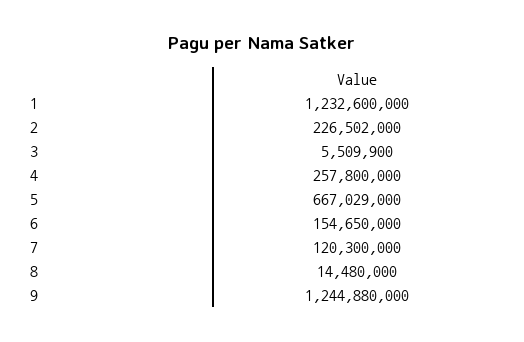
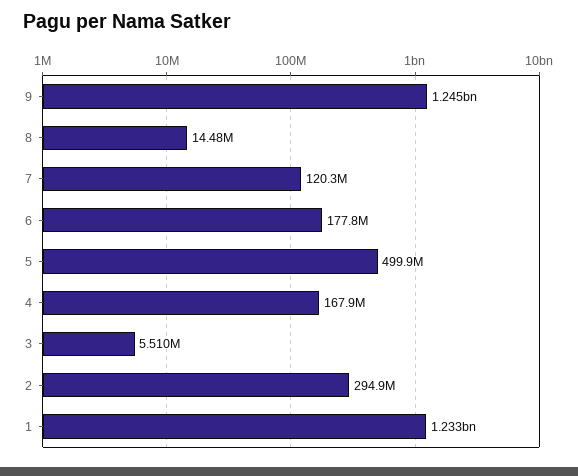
  {
    "1": 1232600000,
-   "2": 226502000,
+   "2": 294900000,
    "3": 5509900,
-   "4": 257800000,
+   "4": 167900000,
-   "5": 667029000,
+   "5": 499900000,
-   "6": 154650000,
+   "6": 177800000,
    "7": 120300000,
    "8": 14480000,
    "9": 1244880000
  }

